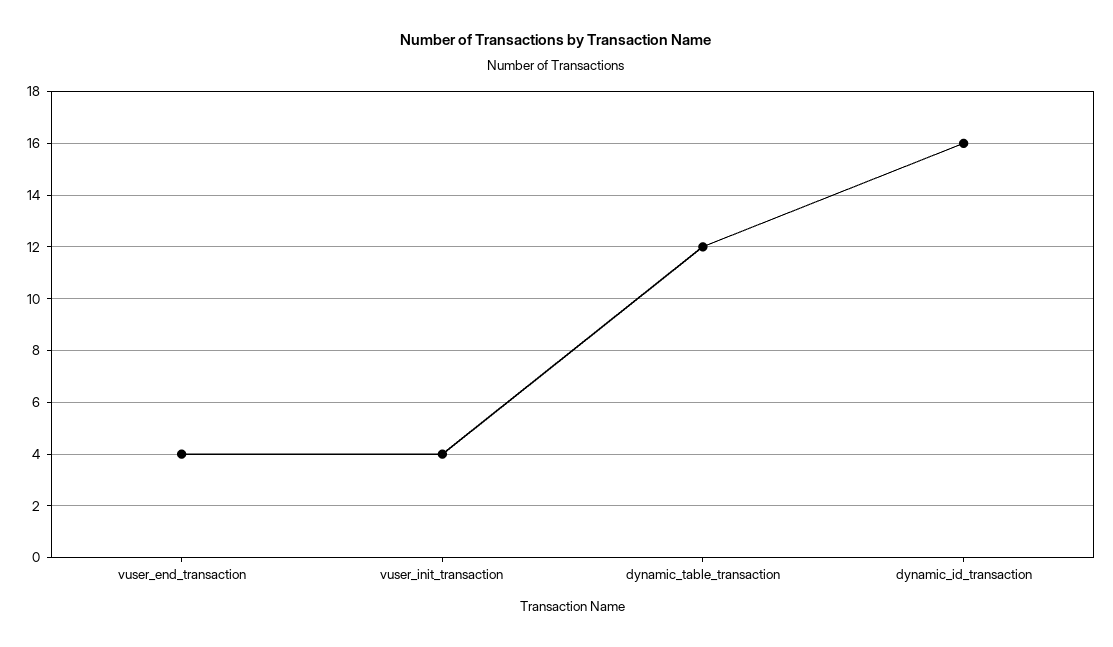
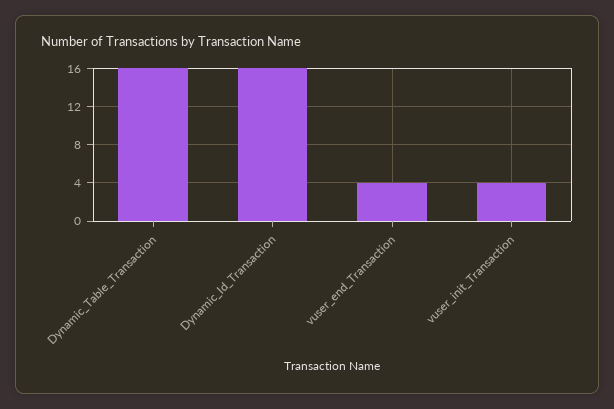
  {
    "vuser_end_transaction": 4,
    "vuser_init_transaction": 4,
-   "dynamic_table_transaction": 12,
+   "dynamic_table_transaction": 16,
    "dynamic_id_transaction": 16
  }

